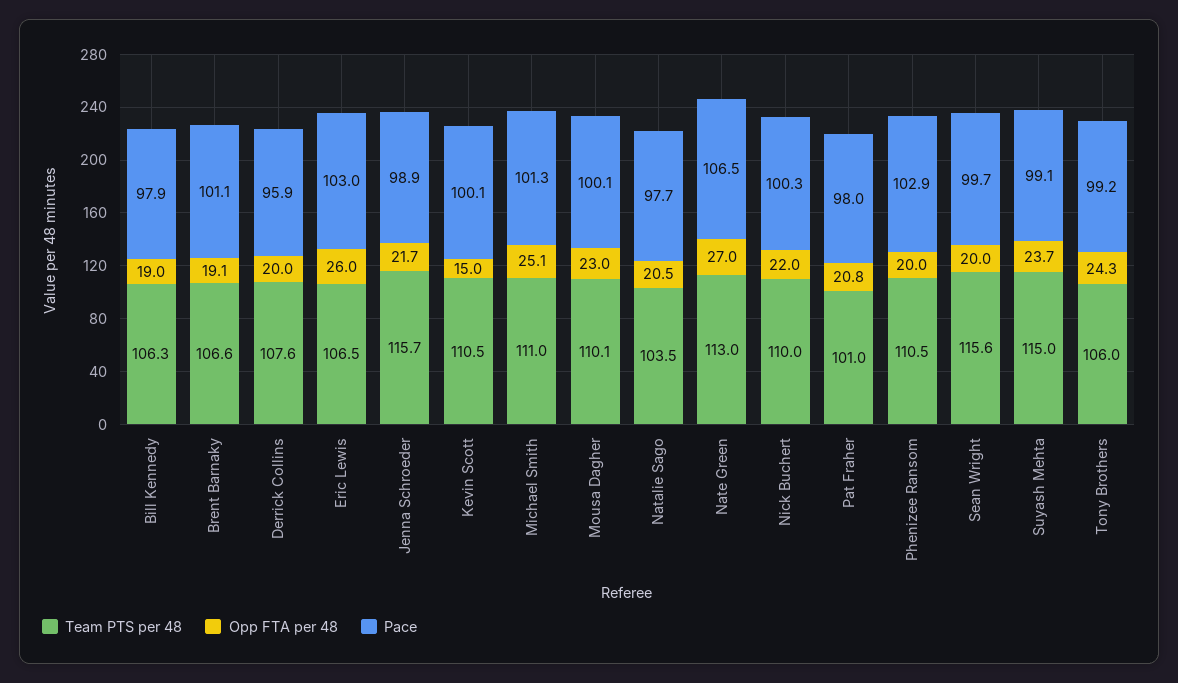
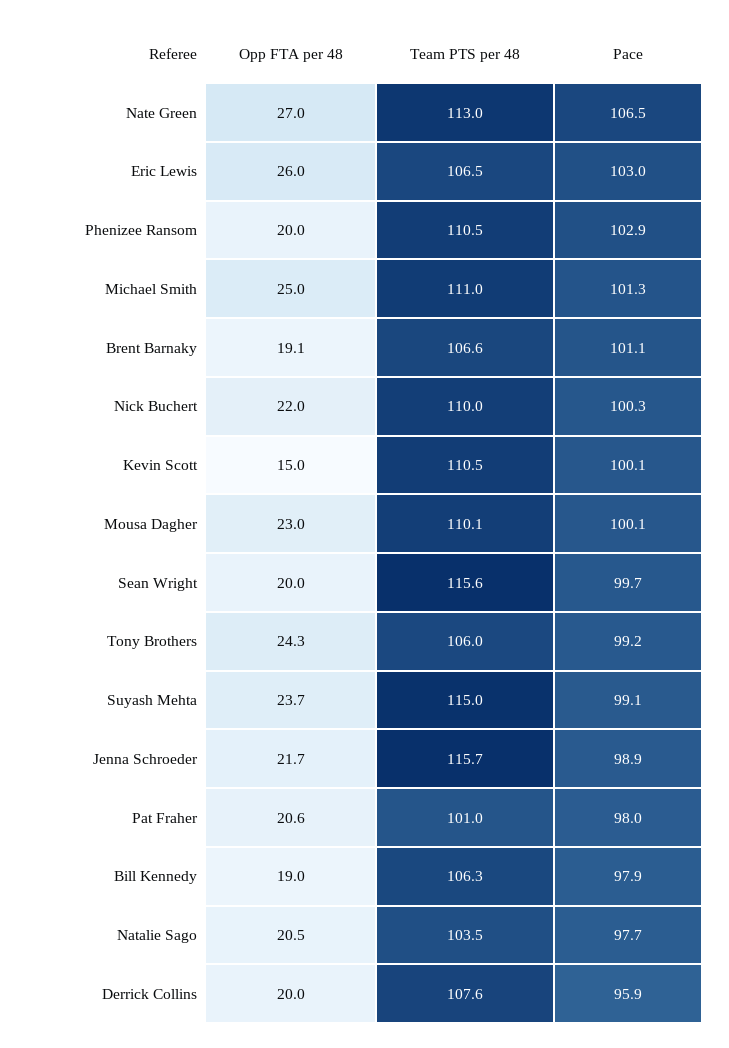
  {
    "Team PTS per 48": {
      "Bill Kennedy": 106.3,
      "Brent Barnaky": 106.6,
      "Derrick Collins": 107.6,
      "Eric Lewis": 106.5,
      "Jenna Schroeder": 115.7,
      "Kevin Scott": 110.5,
      "Michael Smith": 111,
      "Mousa Dagher": 110.1,
      "Natalie Sago": 103.5,
      "Nate Green": 113,
      "Nick Buchert": 110,
      "Pat Fraher": 101,
      "Phenizee Ransom": 110.5,
      "Sean Wright": 115.6,
      "Suyash Mehta": 115,
      "Tony Brothers": 106
    },
    "Opp FTA per 48": {
      "Bill Kennedy": 19,
      "Brent Barnaky": 19.1,
      "Derrick Collins": 20,
      "Eric Lewis": 26,
      "Jenna Schroeder": 21.7,
      "Kevin Scott": 15,
-     "Michael Smith": 25.1,
+     "Michael Smith": 25,
      "Mousa Dagher": 23,
      "Natalie Sago": 20.5,
      "Nate Green": 27,
      "Nick Buchert": 22,
-     "Pat Fraher": 20.8,
+     "Pat Fraher": 20.6,
      "Phenizee Ransom": 20,
      "Sean Wright": 20,
      "Suyash Mehta": 23.7,
      "Tony Brothers": 24.3
    },
    "Pace": {
      "Bill Kennedy": 97.9,
      "Brent Barnaky": 101.1,
      "Derrick Collins": 95.9,
      "Eric Lewis": 103,
      "Jenna Schroeder": 98.9,
      "Kevin Scott": 100.1,
      "Michael Smith": 101.3,
      "Mousa Dagher": 100.1,
      "Natalie Sago": 97.7,
      "Nate Green": 106.5,
      "Nick Buchert": 100.3,
      "Pat Fraher": 98,
      "Phenizee Ransom": 102.9,
      "Sean Wright": 99.7,
      "Suyash Mehta": 99.1,
      "Tony Brothers": 99.2
    }
  }

